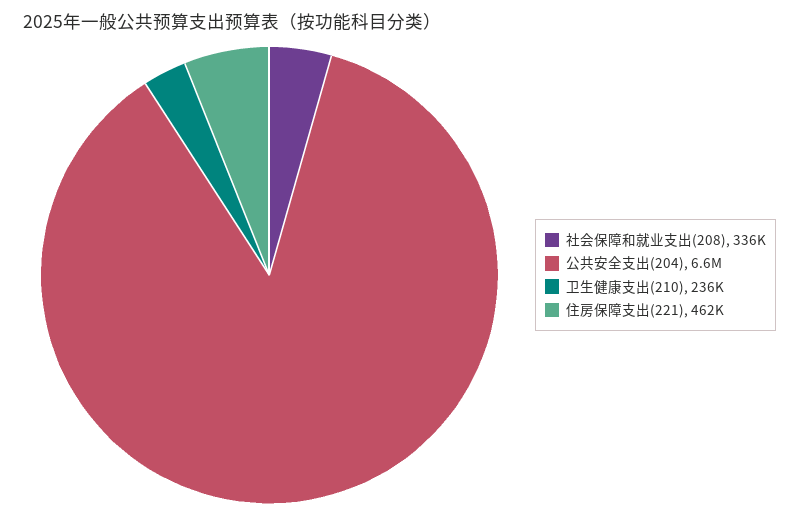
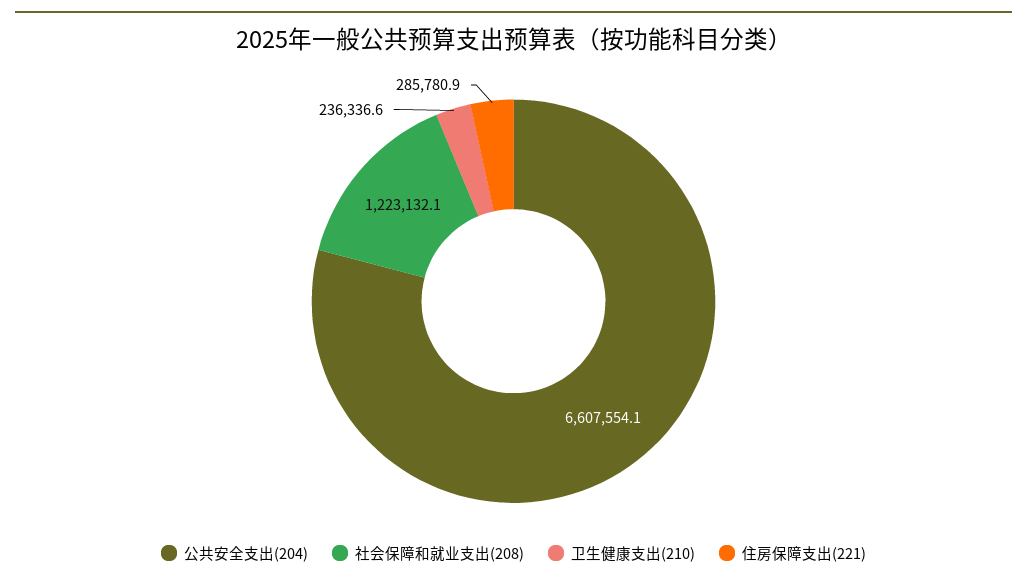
  {
-   "社会保障和就业支出(208)": 336000,
+   "社会保障和就业支出(208)": 1223132.1,
    "公共安全支出(204)": 6607554.1,
    "卫生健康支出(210)": 236336.6,
-   "住房保障支出(221)": 462000
+   "住房保障支出(221)": 285780.9
  }

